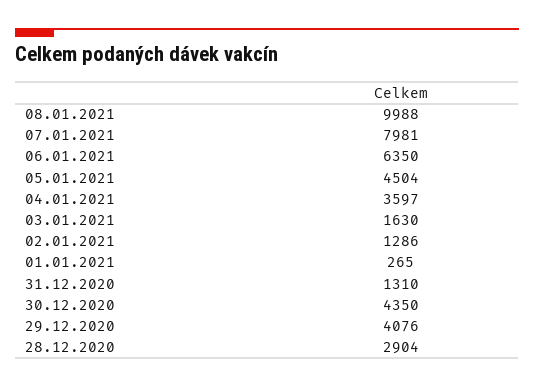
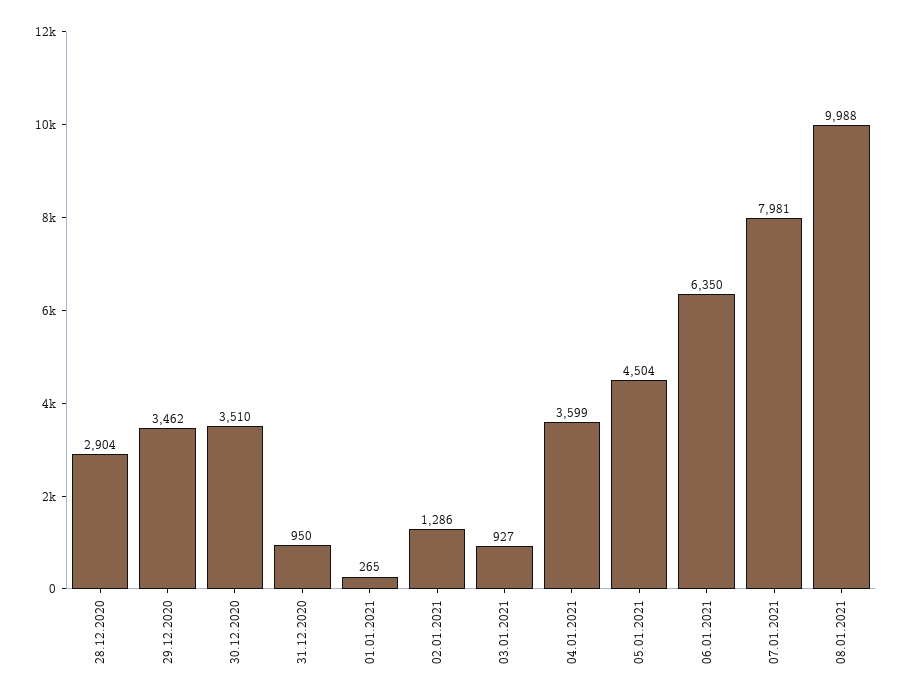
  {
    "08.01.2021": 9988,
    "07.01.2021": 7981,
    "06.01.2021": 6350,
    "05.01.2021": 4504,
-   "04.01.2021": 3597,
+   "04.01.2021": 3599,
-   "03.01.2021": 1630,
+   "03.01.2021": 927,
    "02.01.2021": 1286,
    "01.01.2021": 265,
-   "31.12.2020": 1310,
+   "31.12.2020": 950,
-   "30.12.2020": 4350,
+   "30.12.2020": 3510,
-   "29.12.2020": 4076,
+   "29.12.2020": 3462,
    "28.12.2020": 2904
  }

